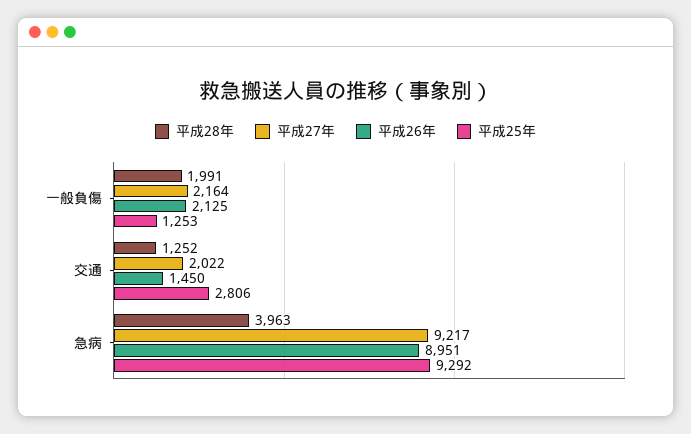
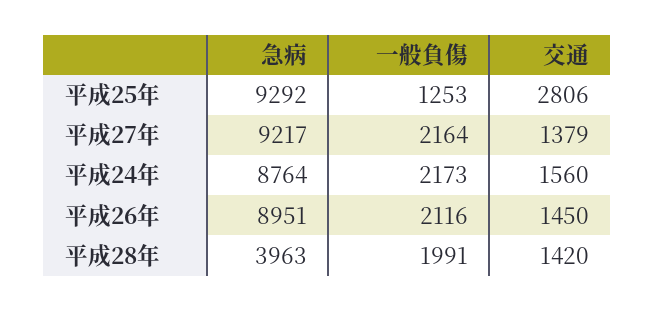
  {
    "平成28年": {
      "一般負傷": 1991,
-     "交通": 1252,
+     "交通": 1420,
      "急病": 3963
    },
    "平成27年": {
      "一般負傷": 2164,
-     "交通": 2022,
+     "交通": 1379,
      "急病": 9217
    },
    "平成26年": {
-     "一般負傷": 2125,
+     "一般負傷": 2116,
      "交通": 1450,
      "急病": 8951
    },
    "平成25年": {
      "一般負傷": 1253,
      "交通": 2806,
      "急病": 9292
-   }
+   },
+   "平成24年": {
+     "急病": 8764,
+     "一般負傷": 2173,
+     "交通": 1560
+   }
  }

